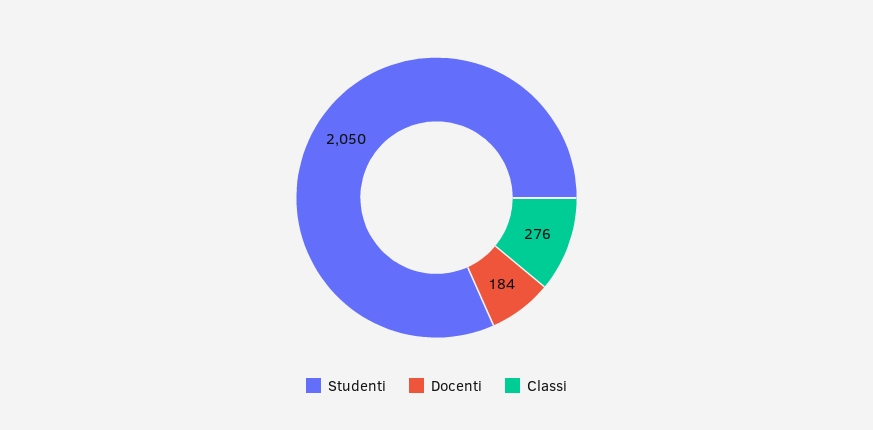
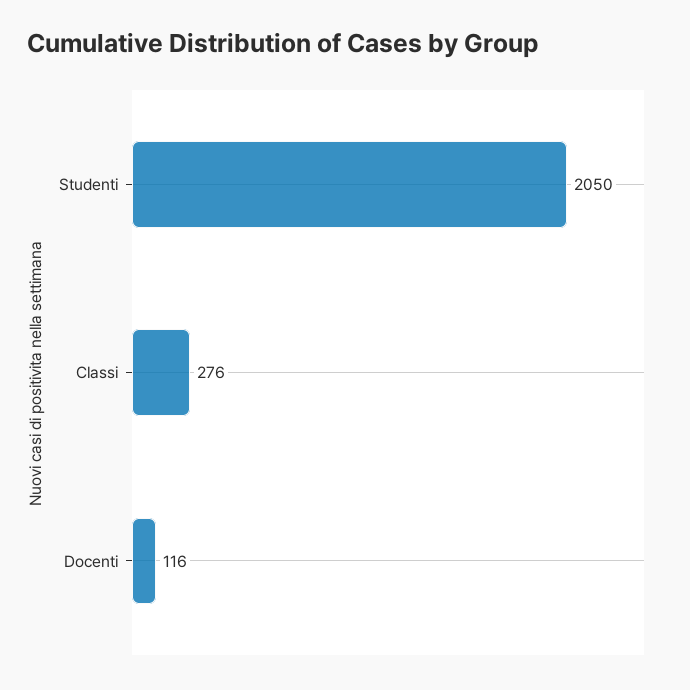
  {
    "Studenti": 2050,
-   "Docenti": 184,
+   "Docenti": 116,
    "Classi": 276
  }

